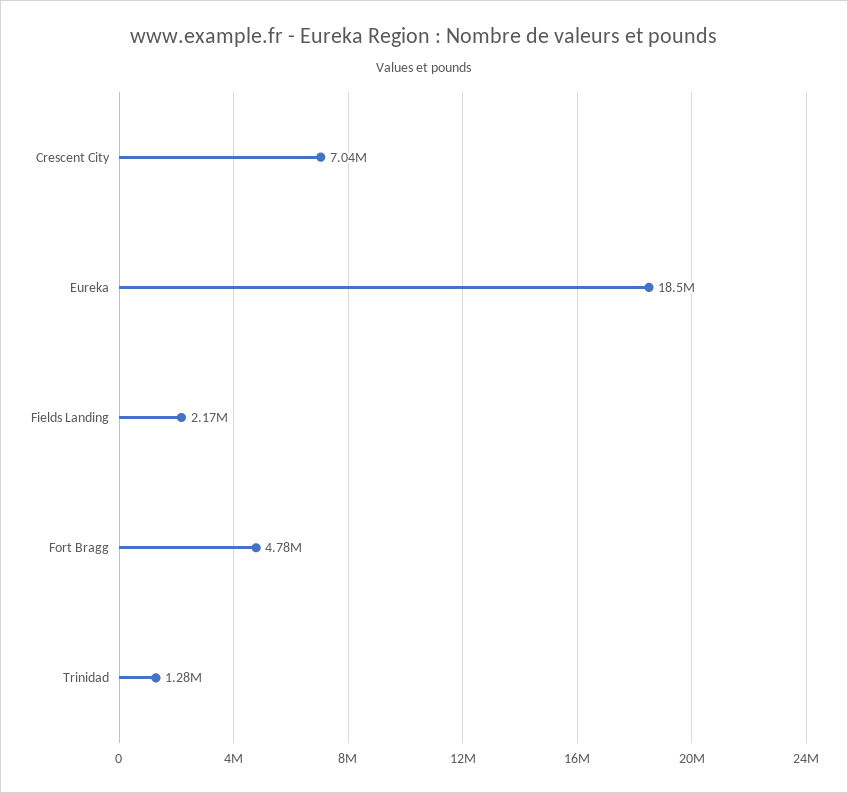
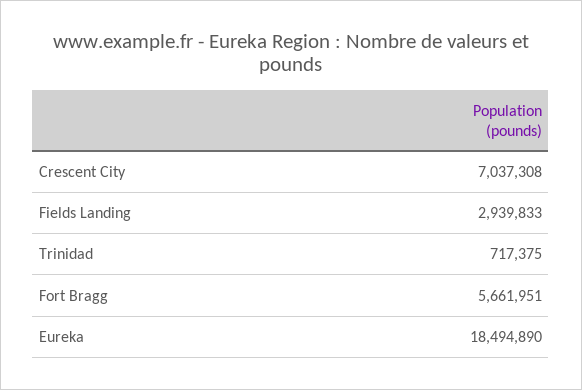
  {
    "Crescent City": 7037308,
    "Eureka": 18494890,
-   "Fields Landing": 2170000,
+   "Fields Landing": 2939833,
-   "Fort Bragg": 4780000,
+   "Fort Bragg": 5661951,
-   "Trinidad": 1280000
+   "Trinidad": 717375
  }

